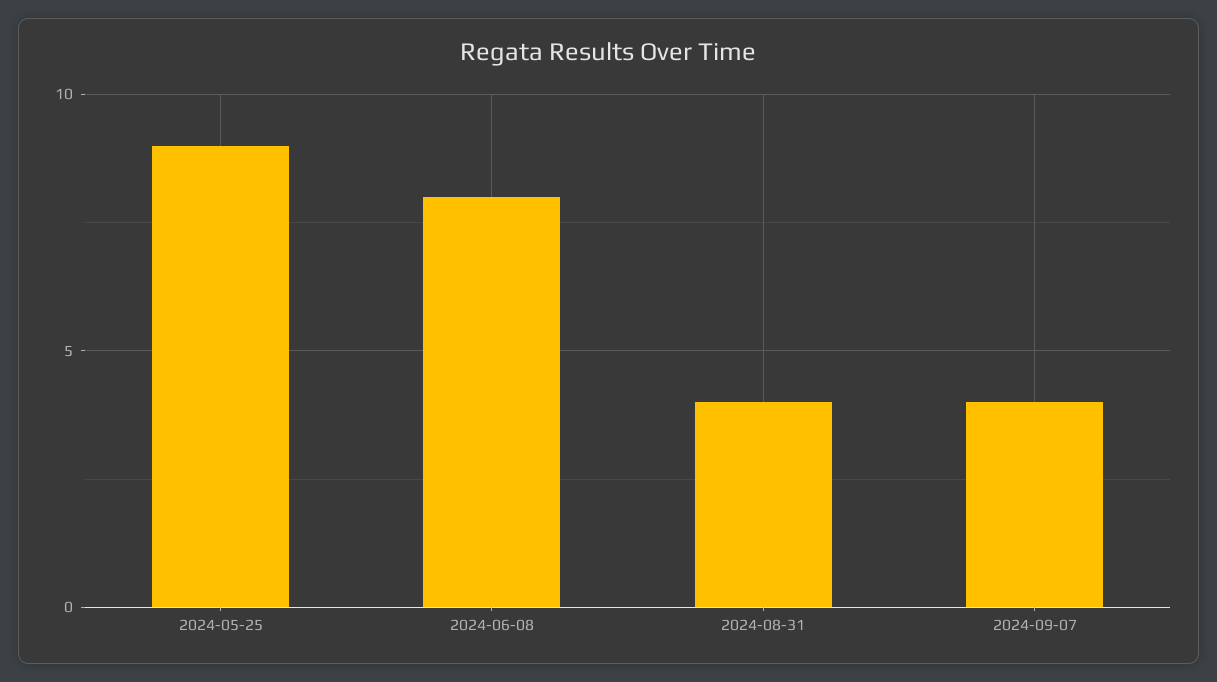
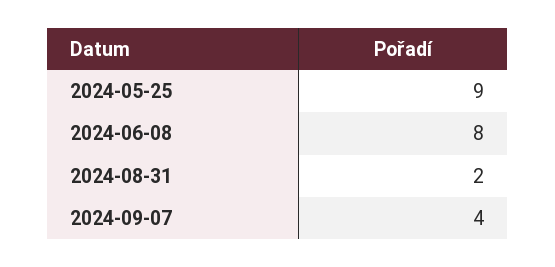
  {
    "2024-05-25": 9,
    "2024-06-08": 8,
-   "2024-08-31": 4,
+   "2024-08-31": 2,
    "2024-09-07": 4
  }

